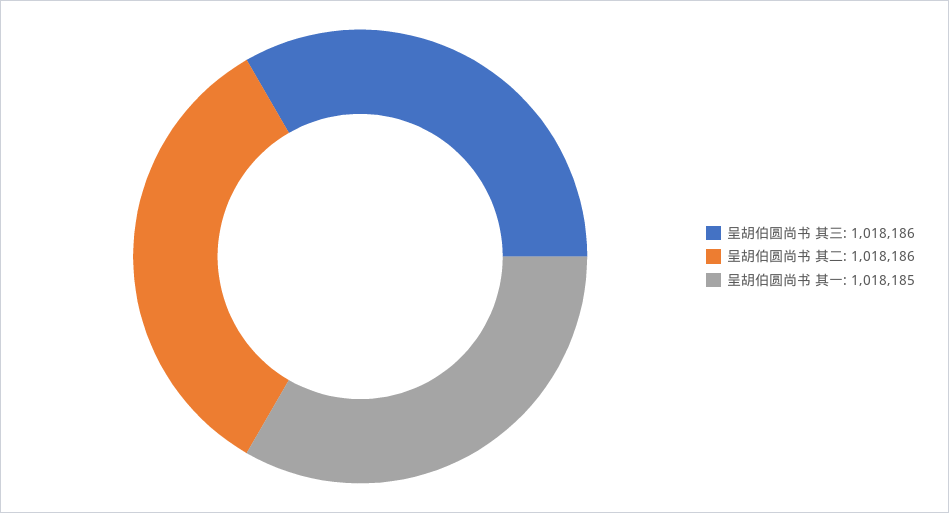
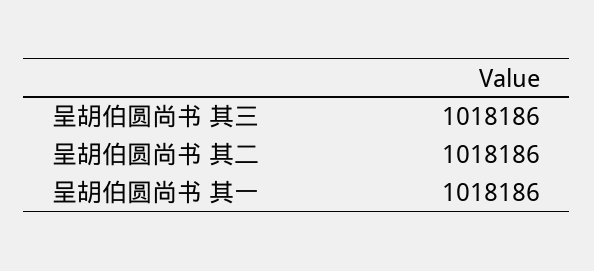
  {
    "呈胡伯圆尚书 其三": 1018186,
    "呈胡伯圆尚书 其二": 1018186,
-   "呈胡伯圆尚书 其一": 1018185
+   "呈胡伯圆尚书 其一": 1018186
  }

